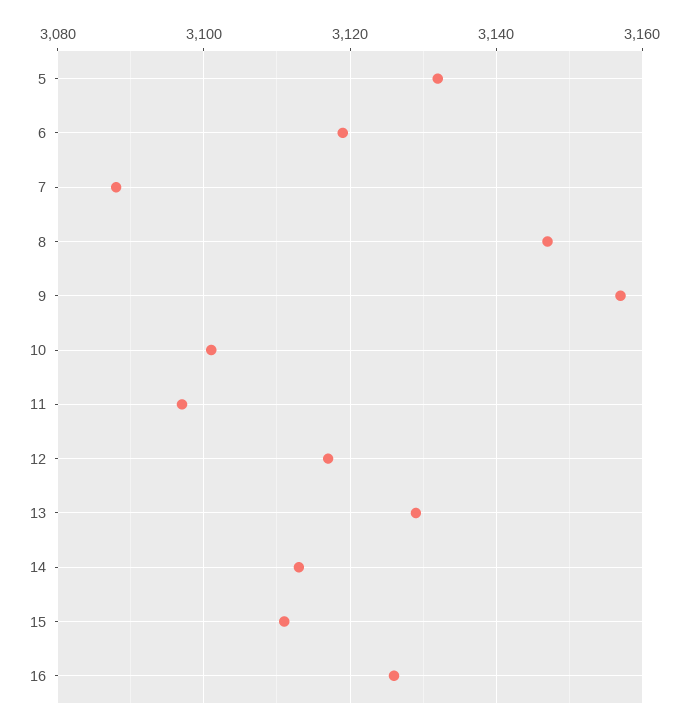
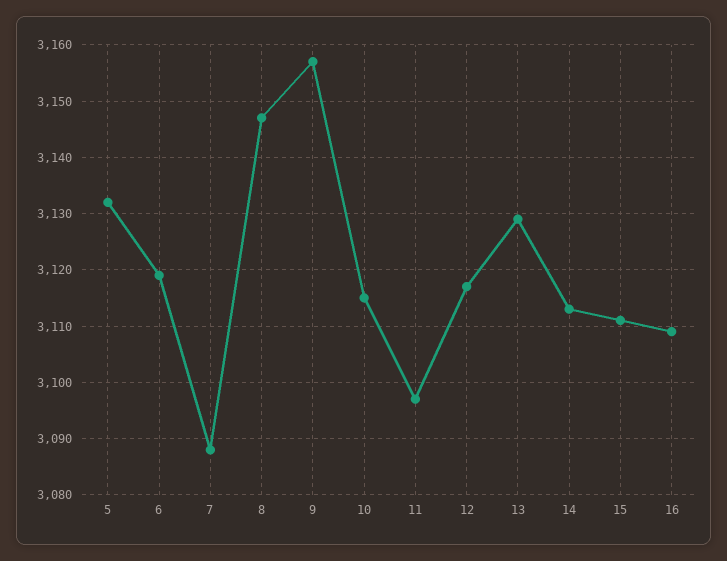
  {
    "5": 3130,
    "6": 3120,
    "7": 3090,
    "8": 3145,
    "9": 3155,
-   "10": 3100,
+   "10": 3115,
    "11": 3095,
    "12": 3115,
    "13": 3130,
    "14": 3115,
    "15": 3110,
-   "16": 3125
+   "16": 3110
  }

